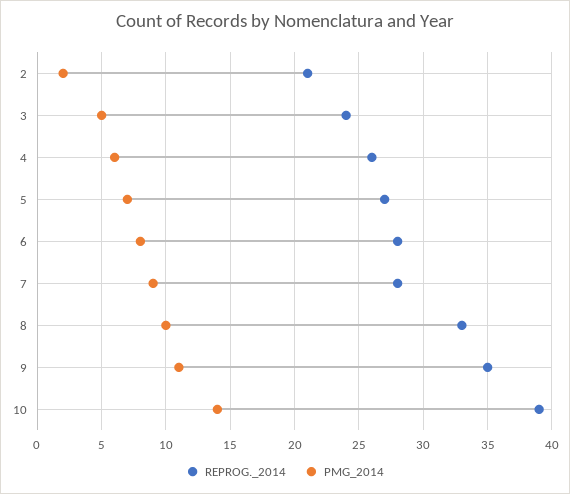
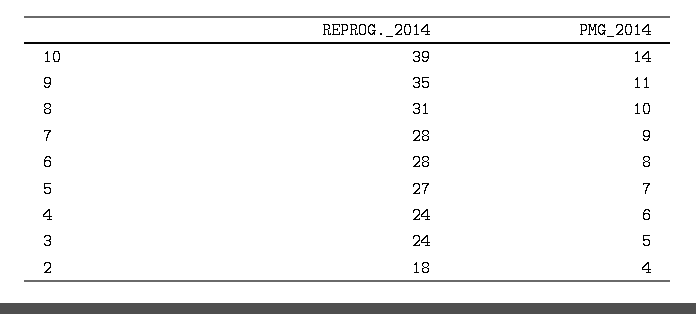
  {
    "REPROG._2014": {
-     "2": 21,
+     "2": 18,
      "3": 24,
-     "4": 26,
+     "4": 24,
      "5": 27,
      "6": 28,
      "7": 28,
-     "8": 33,
+     "8": 31,
      "9": 35,
      "10": 39
    },
    "PMG_2014": {
-     "2": 2,
+     "2": 4,
      "3": 5,
      "4": 6,
      "5": 7,
      "6": 8,
      "7": 9,
      "8": 10,
      "9": 11,
      "10": 14
    }
  }

